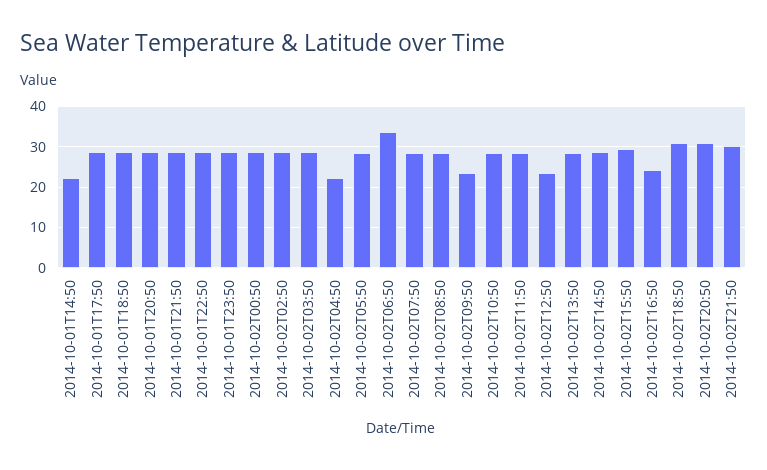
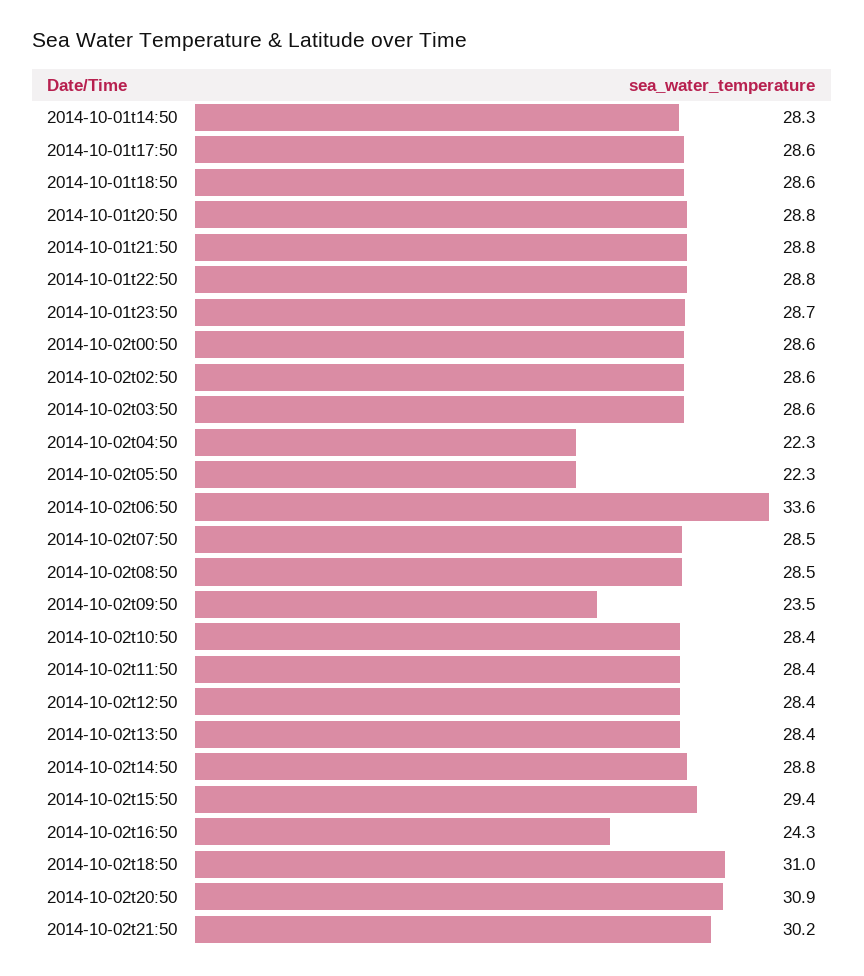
  {
-   "2014-10-01T14:50": 22,
+   "2014-10-01T14:50": 28.3,
    "2014-10-01T17:50": 28.6,
    "2014-10-01T18:50": 28.6,
    "2014-10-01T20:50": 28.8,
    "2014-10-01T21:50": 28.8,
    "2014-10-01T22:50": 28.8,
    "2014-10-01T23:50": 28.7,
    "2014-10-02T00:50": 28.6,
    "2014-10-02T02:50": 28.6,
    "2014-10-02T03:50": 28.6,
    "2014-10-02T04:50": 22.3,
-   "2014-10-02T05:50": 28,
+   "2014-10-02T05:50": 22.3,
    "2014-10-02T06:50": 33.6,
    "2014-10-02T07:50": 28.5,
    "2014-10-02T08:50": 28.5,
    "2014-10-02T09:50": 23.5,
    "2014-10-02T10:50": 28.4,
    "2014-10-02T11:50": 28.4,
-   "2014-10-02T12:50": 24,
+   "2014-10-02T12:50": 28.4,
    "2014-10-02T13:50": 28.4,
    "2014-10-02T14:50": 28.8,
    "2014-10-02T15:50": 29.4,
    "2014-10-02T16:50": 24.3,
    "2014-10-02T18:50": 31,
    "2014-10-02T20:50": 30.9,
    "2014-10-02T21:50": 30.2
  }

